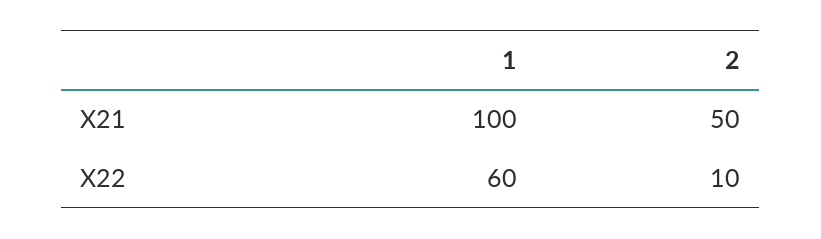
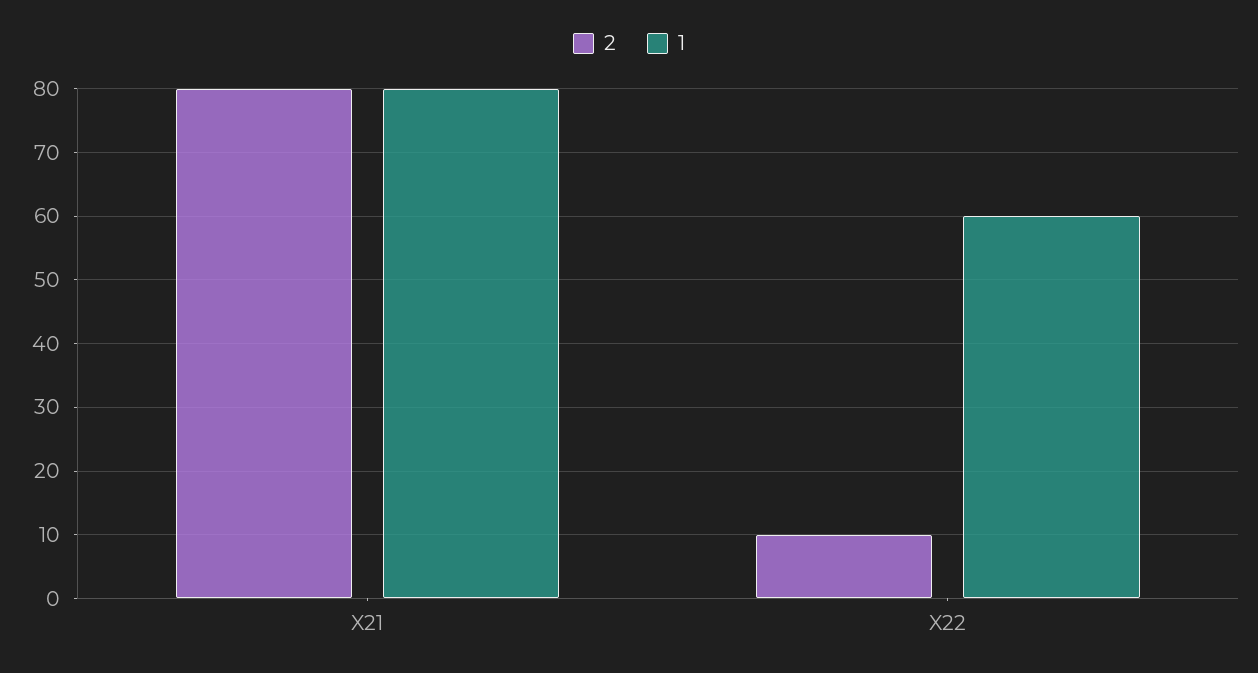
  {
    "1": {
-     "X21": 100,
+     "X21": 80,
      "X22": 60
    },
    "2": {
-     "X21": 50,
+     "X21": 80,
      "X22": 10
    }
  }

